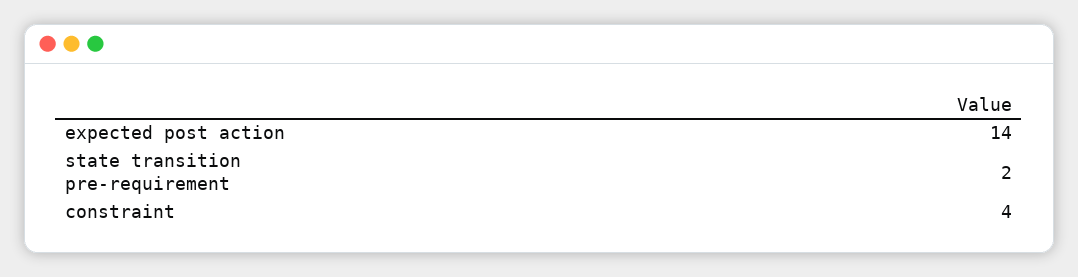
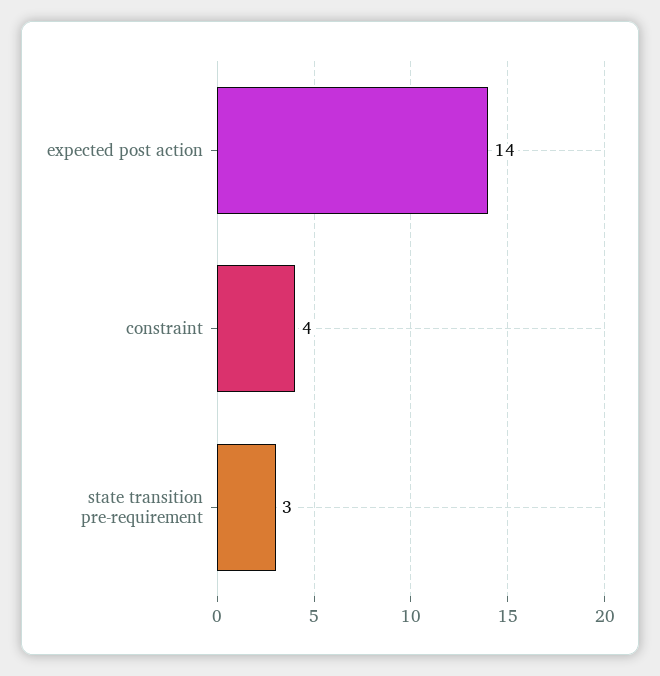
  {
    "expected post action": 14,
-   "state transition pre-requirement": 2,
+   "state transition pre-requirement": 3,
    "constraint": 4
  }

